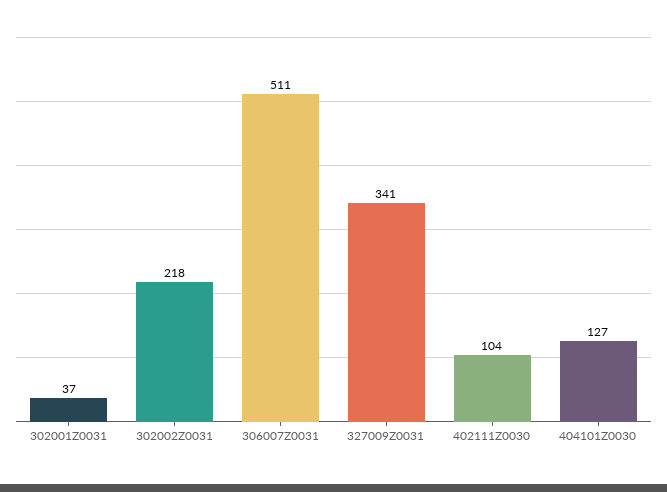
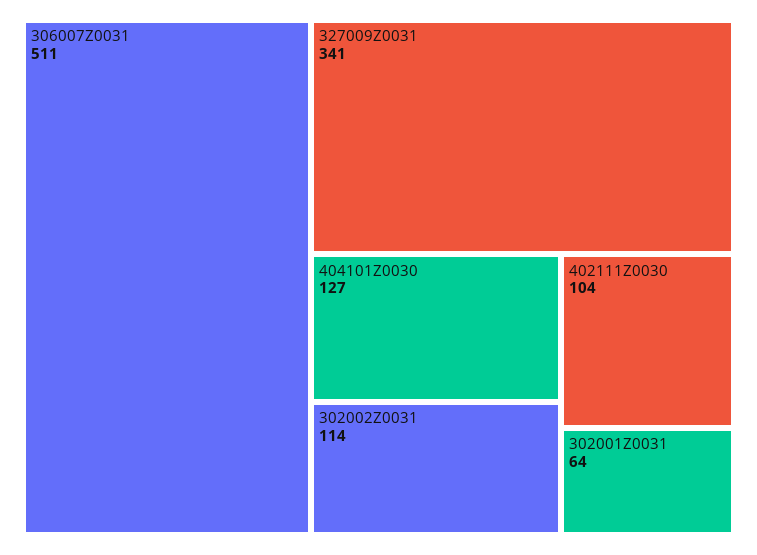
  {
-   "302001Z0031": 37,
+   "302001Z0031": 64,
-   "302002Z0031": 218,
+   "302002Z0031": 114,
    "306007Z0031": 511,
    "327009Z0031": 341,
    "402111Z0030": 104,
    "404101Z0030": 127
  }

